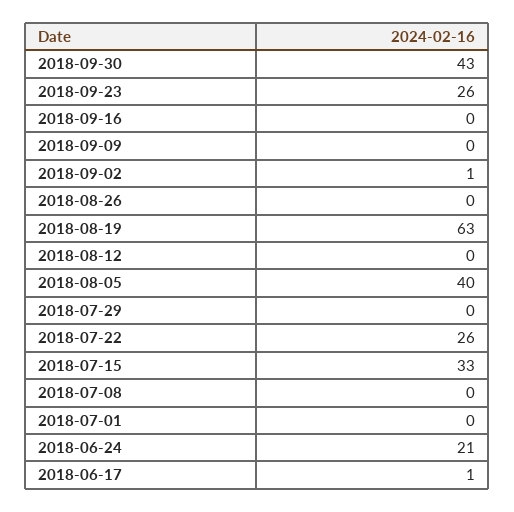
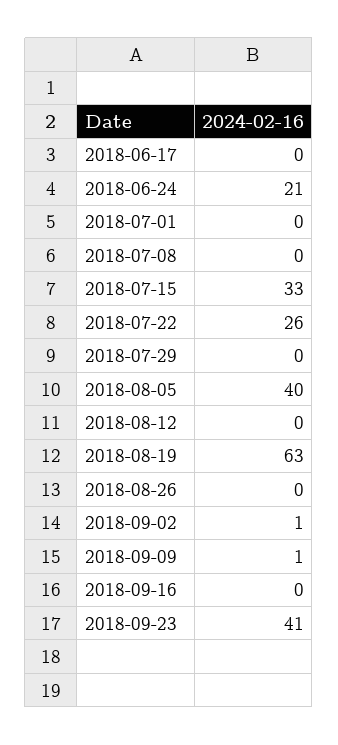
  {
-   "2018-09-30": 43,
-   "2018-09-23": 26,
+   "2018-09-23": 41,
    "2018-09-16": 0,
-   "2018-09-09": 0,
+   "2018-09-09": 1,
    "2018-09-02": 1,
    "2018-08-26": 0,
    "2018-08-19": 63,
    "2018-08-12": 0,
    "2018-08-05": 40,
    "2018-07-29": 0,
    "2018-07-22": 26,
    "2018-07-15": 33,
    "2018-07-08": 0,
    "2018-07-01": 0,
    "2018-06-24": 21,
-   "2018-06-17": 1
+   "2018-06-17": 0
  }

